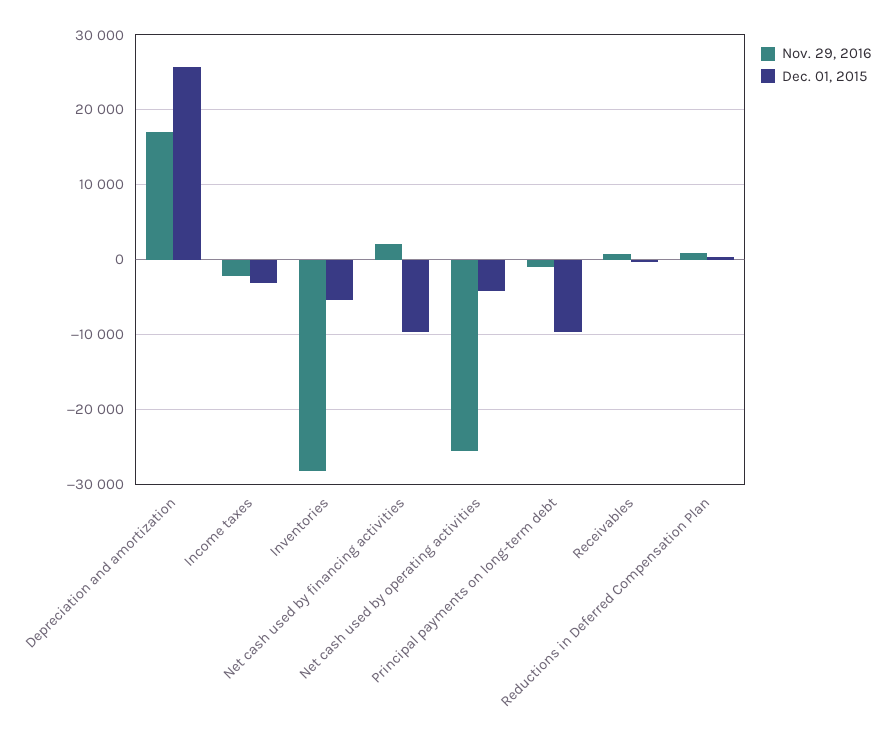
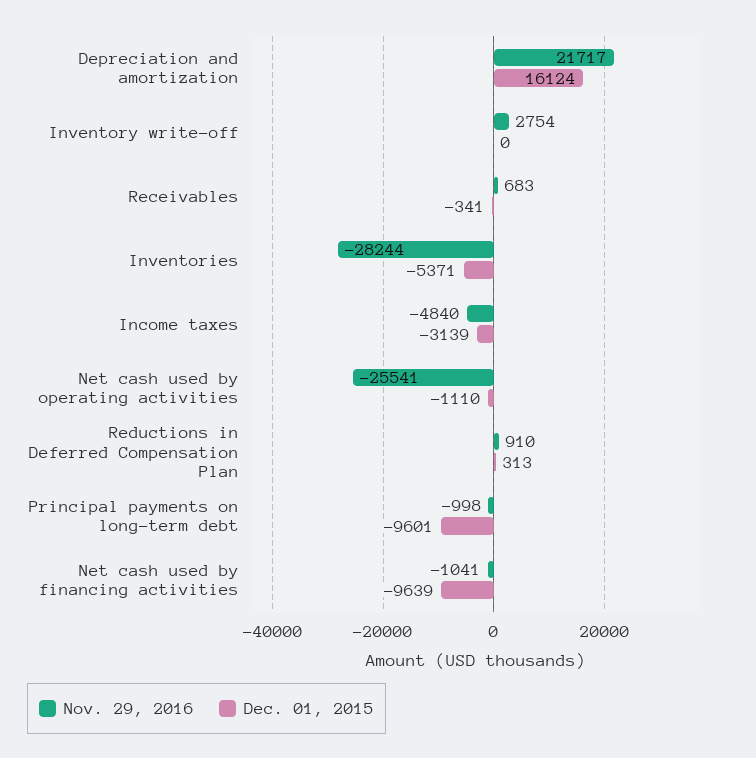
  {
    "Nov. 29, 2016": {
-     "Depreciation and amortization": 17000,
+     "Depreciation and amortization": 21717,
-     "Income taxes": -2000,
+     "Income taxes": -4840,
      "Inventories": -28244,
-     "Net cash used by financing activities": 2000,
+     "Net cash used by financing activities": -1041,
      "Net cash used by operating activities": -25541,
      "Principal payments on long-term debt": -998,
      "Receivables": 683,
-     "Reductions in Deferred Compensation Plan": 910
+     "Reductions in Deferred Compensation Plan": 910,
+     "Inventory write-off": 2754
    },
    "Dec. 01, 2015": {
-     "Depreciation and amortization": 26000,
+     "Depreciation and amortization": 16124,
      "Income taxes": -3139,
      "Inventories": -5371,
      "Net cash used by financing activities": -9639,
-     "Net cash used by operating activities": -4000,
+     "Net cash used by operating activities": -1110,
      "Principal payments on long-term debt": -9601,
      "Receivables": -341,
-     "Reductions in Deferred Compensation Plan": 313
+     "Reductions in Deferred Compensation Plan": 313,
+     "Inventory write-off": 0
    }
  }

